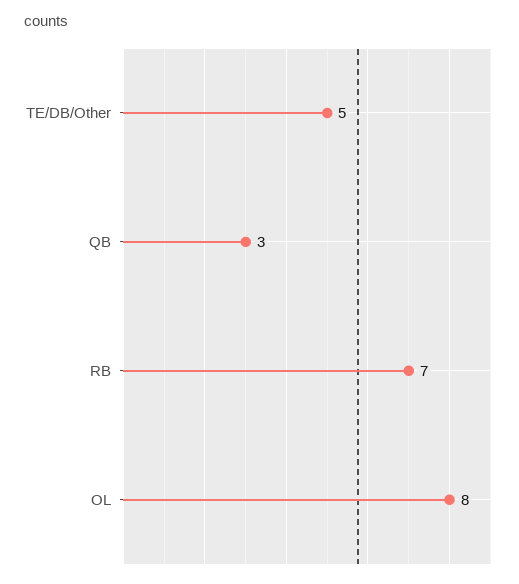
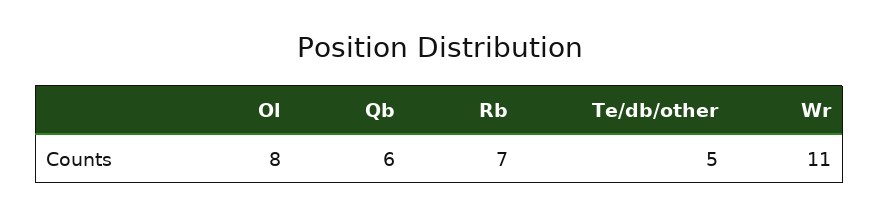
  {
    "TE/DB/Other": 5,
-   "QB": 3,
+   "QB": 6,
    "RB": 7,
-   "OL": 8
+   "OL": 8,
+   "Wr": 11
  }

